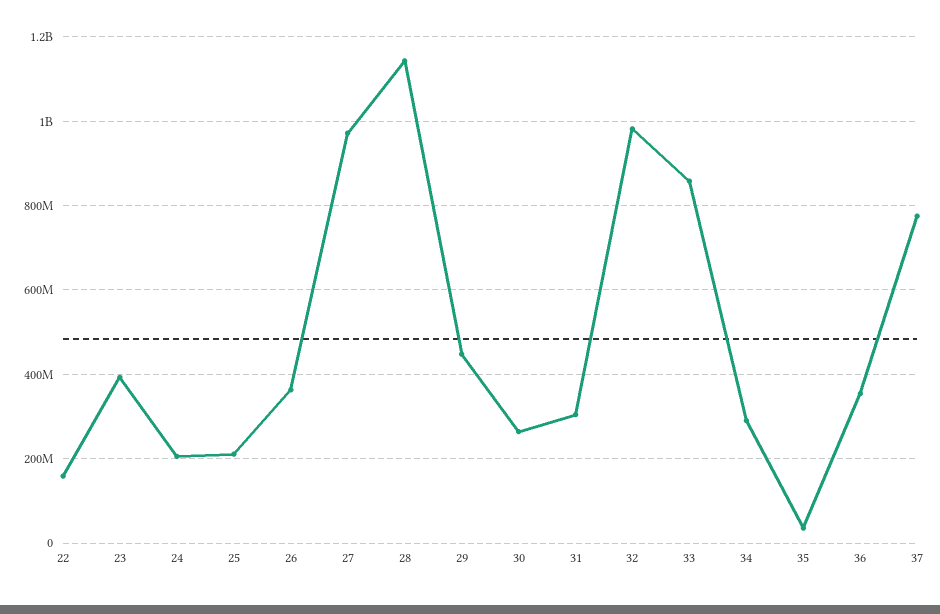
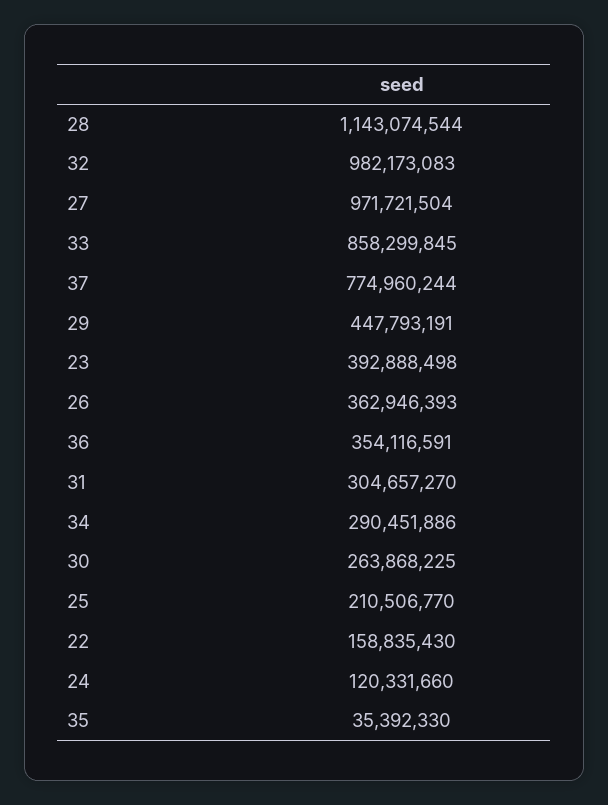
  {
    "22": 158835430,
    "23": 392888498,
-   "24": 200000000,
+   "24": 120331660,
    "25": 210506770,
    "26": 362946393,
    "27": 971721504,
    "28": 1143074544,
    "29": 447793191,
    "30": 263868225,
    "31": 304657270,
    "32": 982173083,
    "33": 858299845,
    "34": 290451886,
    "35": 35392330,
    "36": 354116591,
    "37": 774960244
  }

